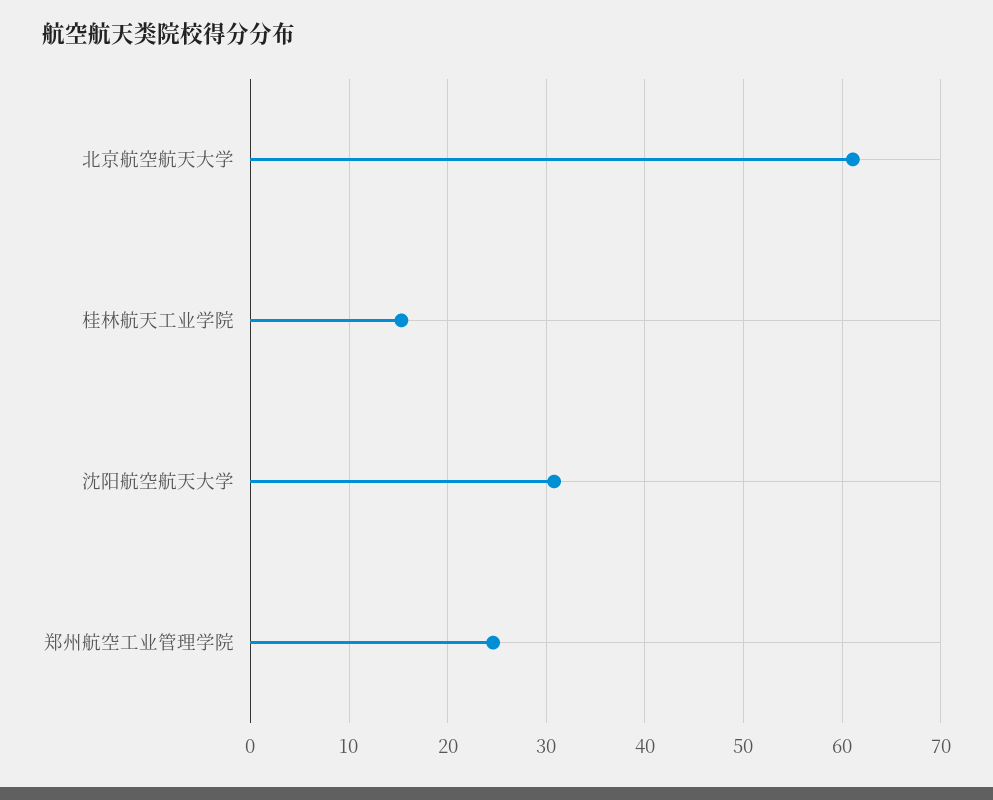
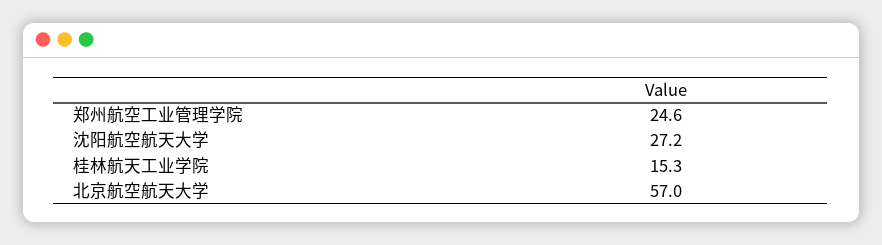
  {
-   "北京航空航天大学": 61,
+   "北京航空航天大学": 57,
    "桂林航天工业学院": 15.3,
-   "沈阳航空航天大学": 31,
+   "沈阳航空航天大学": 27.2,
    "郑州航空工业管理学院": 24.6
  }

